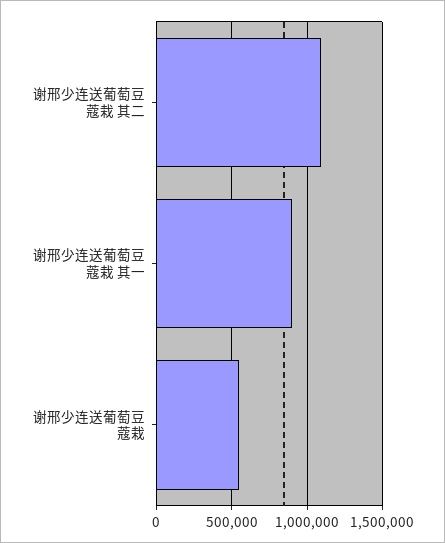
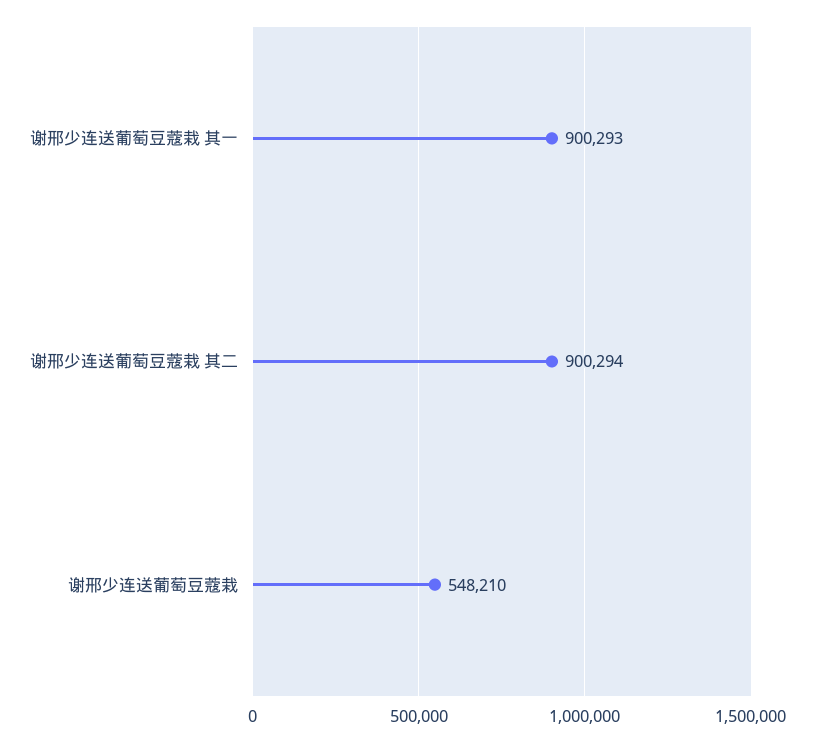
  {
-   "谢邢少连送葡萄豆蔻栽 其二": 1100000,
+   "谢邢少连送葡萄豆蔻栽 其二": 900294,
    "谢邢少连送葡萄豆蔻栽 其一": 900293,
    "谢邢少连送葡萄豆蔻栽": 548210
  }

